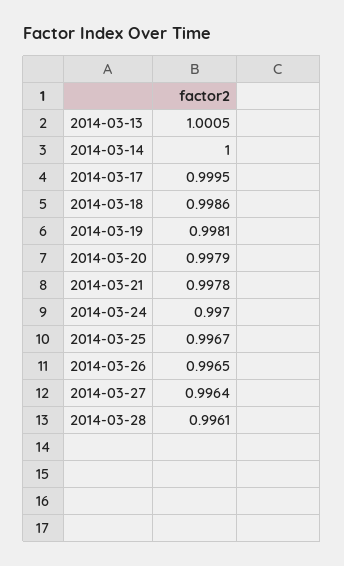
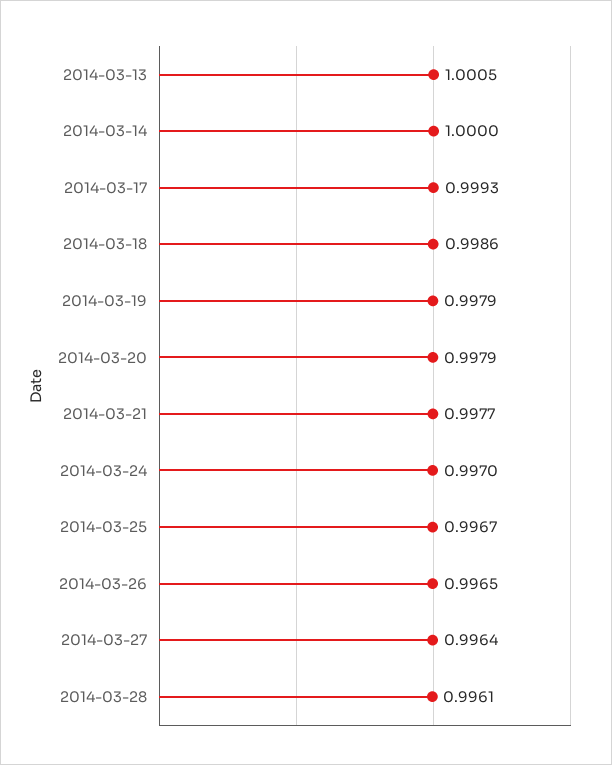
  {
    "2014-03-13": 1.0005,
    "2014-03-14": 1,
-   "2014-03-17": 0.9995,
+   "2014-03-17": 0.9993,
    "2014-03-18": 0.9986,
-   "2014-03-19": 0.9981,
+   "2014-03-19": 0.9979,
    "2014-03-20": 0.9979,
-   "2014-03-21": 0.9978,
+   "2014-03-21": 0.9977,
    "2014-03-24": 0.997,
    "2014-03-25": 0.9967,
    "2014-03-26": 0.9965,
    "2014-03-27": 0.9964,
    "2014-03-28": 0.9961
  }

